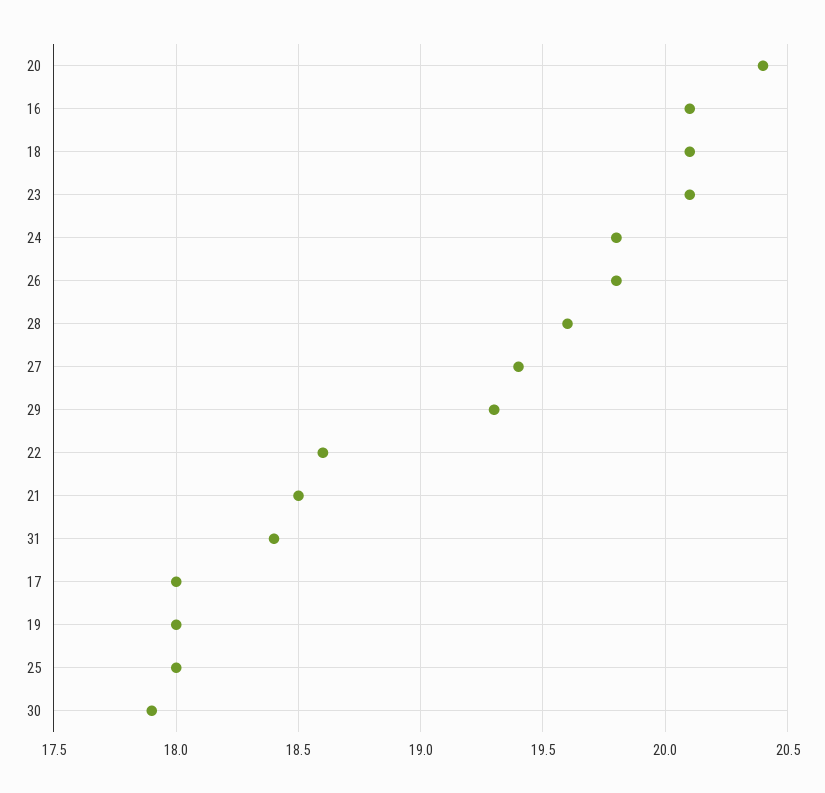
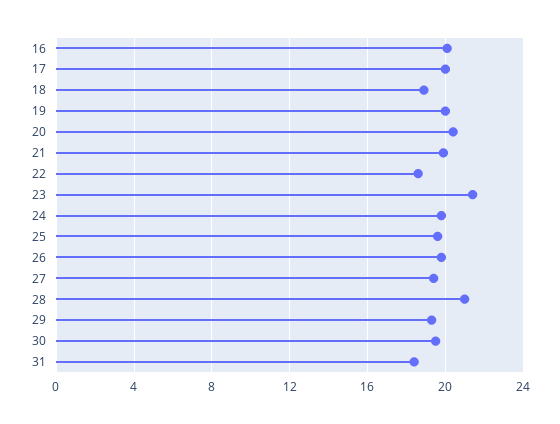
  {
    "20": 20.4,
    "16": 20.1,
-   "18": 20.1,
+   "18": 19,
-   "23": 20.1,
+   "23": 21.5,
    "24": 19.8,
    "26": 19.8,
-   "28": 19.6,
+   "28": 21,
    "27": 19.4,
    "29": 19.3,
    "22": 18.6,
-   "21": 18.5,
+   "21": 20,
    "31": 18.4,
-   "17": 18,
+   "17": 20,
-   "19": 18,
+   "19": 20,
-   "25": 18,
+   "25": 19.5,
-   "30": 17.9
+   "30": 19.5
  }

